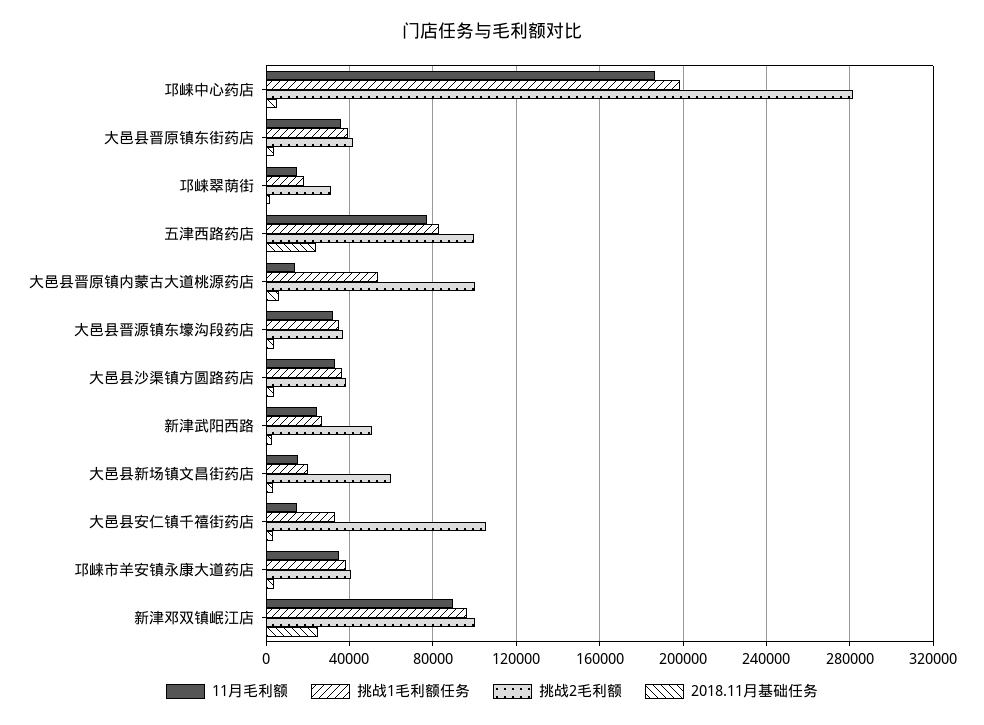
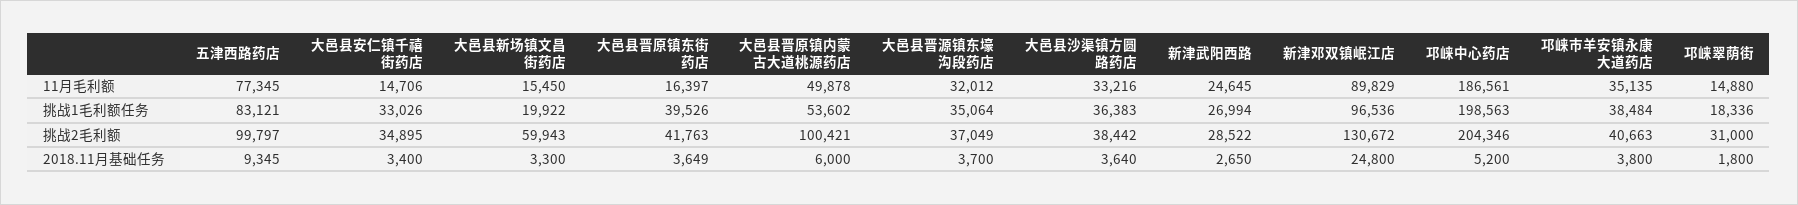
  {
    "11月毛利额": {
      "邛崃中心药店": 186561,
-     "大邑县晋原镇东街药店": 35000,
+     "大邑县晋原镇东街药店": 16397,
      "邛崃翠荫街": 14880,
      "五津西路药店": 77345,
-     "大邑县晋原镇内蒙古大道桃源药店": 15000,
+     "大邑县晋原镇内蒙古大道桃源药店": 49878,
      "大邑县晋源镇东壕沟段药店": 32012,
      "大邑县沙渠镇方圆路药店": 33216,
      "新津武阳西路": 24645,
      "大邑县新场镇文昌街药店": 15450,
      "大邑县安仁镇千禧街药店": 14706,
      "邛崃市羊安镇永康大道药店": 35135,
      "新津邓双镇岷江店": 89829
    },
    "挑战1毛利额任务": {
      "邛崃中心药店": 198563,
      "大邑县晋原镇东街药店": 39526,
      "邛崃翠荫街": 18336,
      "五津西路药店": 83121,
      "大邑县晋原镇内蒙古大道桃源药店": 53602,
      "大邑县晋源镇东壕沟段药店": 35064,
      "大邑县沙渠镇方圆路药店": 36383,
      "新津武阳西路": 26994,
      "大邑县新场镇文昌街药店": 19922,
      "大邑县安仁镇千禧街药店": 33026,
      "邛崃市羊安镇永康大道药店": 38484,
      "新津邓双镇岷江店": 96536
    },
    "挑战2毛利额": {
-     "邛崃中心药店": 280000,
+     "邛崃中心药店": 204346,
      "大邑县晋原镇东街药店": 41763,
      "邛崃翠荫街": 31000,
      "五津西路药店": 99797,
      "大邑县晋原镇内蒙古大道桃源药店": 100421,
      "大邑县晋源镇东壕沟段药店": 37049,
      "大邑县沙渠镇方圆路药店": 38442,
-     "新津武阳西路": 50000,
+     "新津武阳西路": 28522,
      "大邑县新场镇文昌街药店": 59943,
-     "大邑县安仁镇千禧街药店": 105000,
+     "大邑县安仁镇千禧街药店": 34895,
      "邛崃市羊安镇永康大道药店": 40663,
-     "新津邓双镇岷江店": 100000
+     "新津邓双镇岷江店": 130672
    },
    "2018.11月基础任务": {
      "邛崃中心药店": 5200,
      "大邑县晋原镇东街药店": 3649,
      "邛崃翠荫街": 1800,
-     "五津西路药店": 25000,
+     "五津西路药店": 9345,
      "大邑县晋原镇内蒙古大道桃源药店": 6000,
      "大邑县晋源镇东壕沟段药店": 3700,
      "大邑县沙渠镇方圆路药店": 3640,
      "新津武阳西路": 2650,
      "大邑县新场镇文昌街药店": 3300,
      "大邑县安仁镇千禧街药店": 3400,
      "邛崃市羊安镇永康大道药店": 3800,
      "新津邓双镇岷江店": 24800
    }
  }

